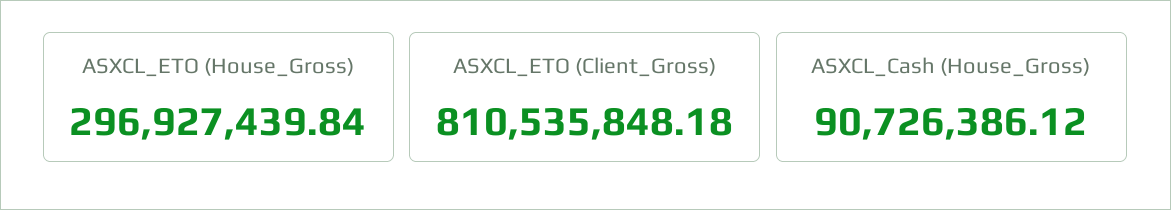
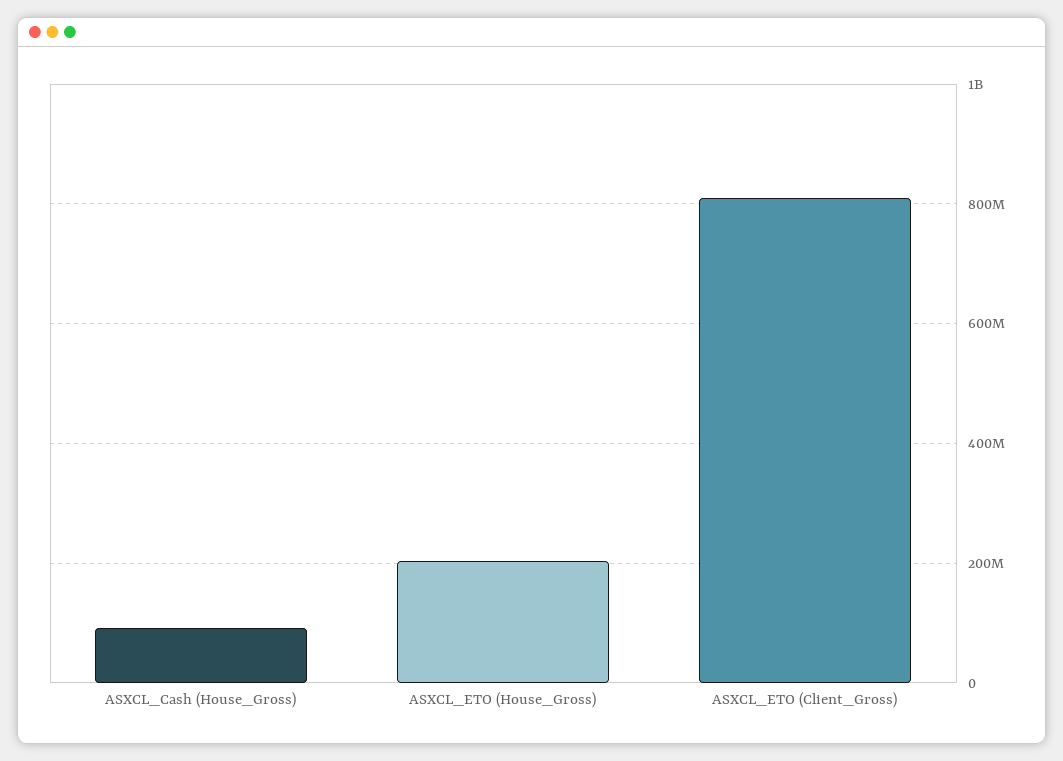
  {
-   "ASXCL_ETO (House_Gross)": 296927439.84,
+   "ASXCL_ETO (House_Gross)": 200000000,
    "ASXCL_ETO (Client_Gross)": 810535848.18,
    "ASXCL_Cash (House_Gross)": 90726386.12
  }

